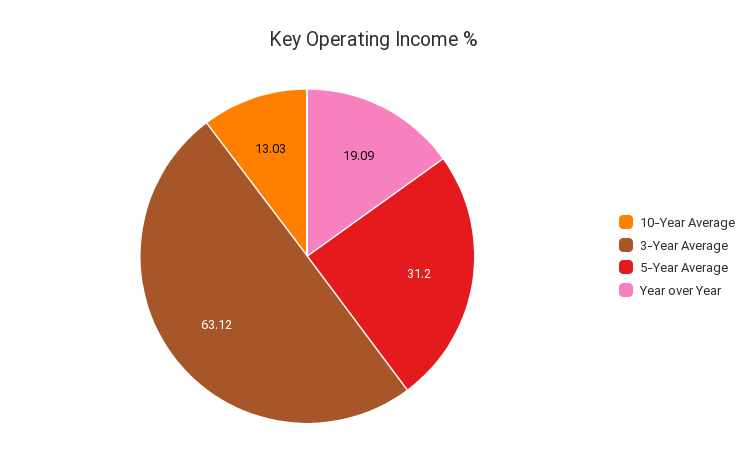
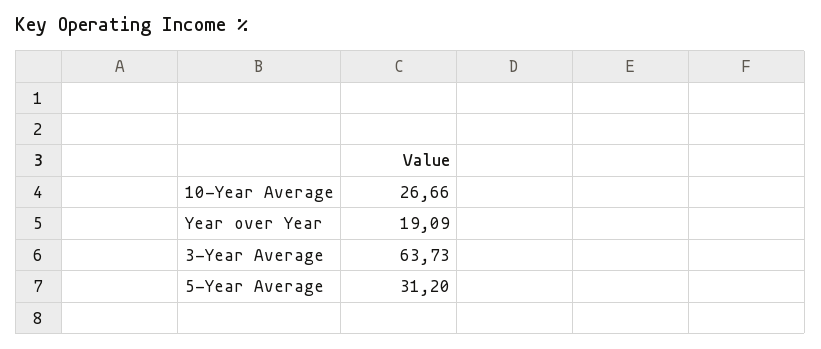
  {
-   "10-Year Average": 13.03,
+   "10-Year Average": 26.66,
-   "3-Year Average": 63.12,
+   "3-Year Average": 63.73,
    "5-Year Average": 31.2,
    "Year over Year": 19.09
  }

